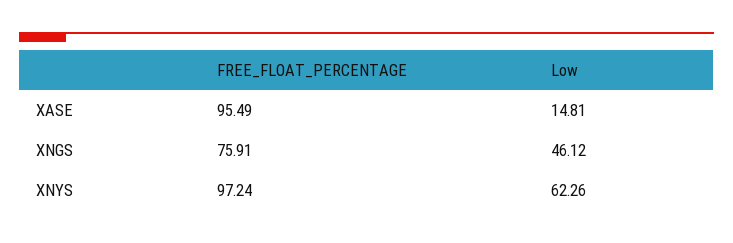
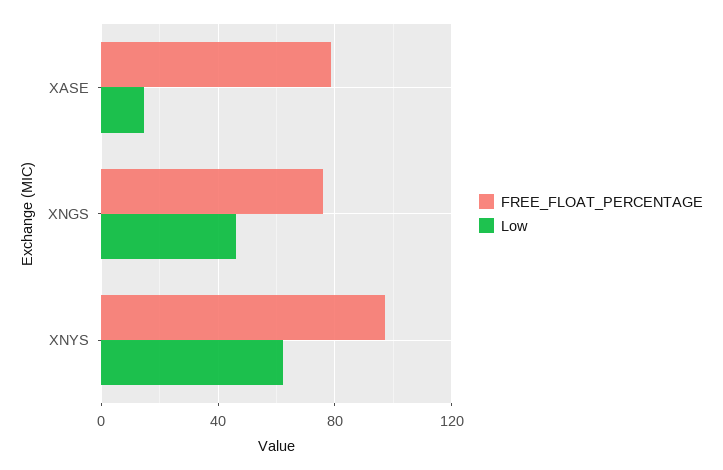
  {
    "FREE_FLOAT_PERCENTAGE": {
-     "XASE": 95.49,
+     "XASE": 80,
      "XNGS": 75.91,
      "XNYS": 97.24
    },
    "Low": {
      "XASE": 14.81,
      "XNGS": 46.12,
      "XNYS": 62.26
    }
  }

